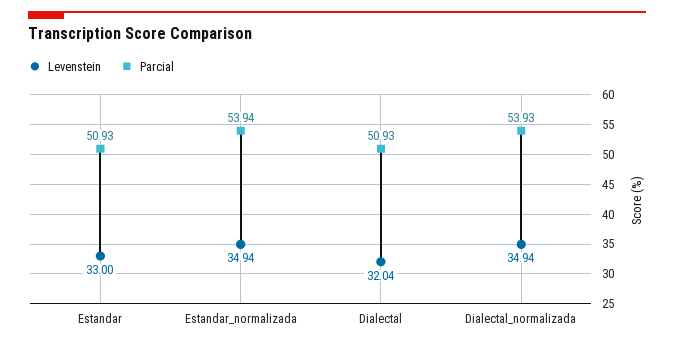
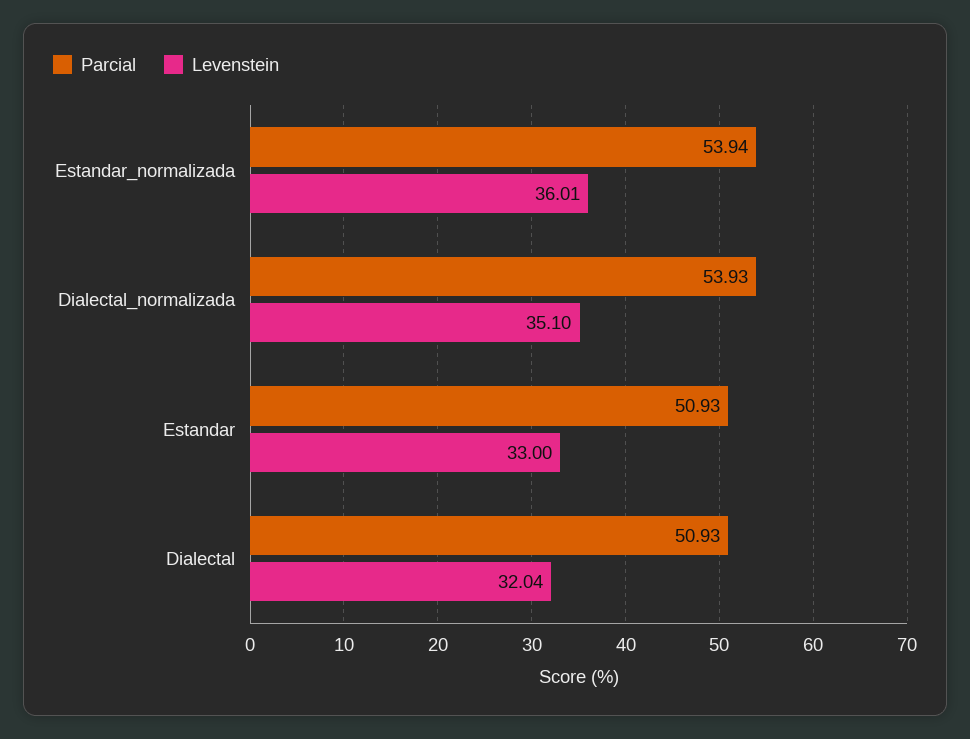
  {
    "Levenstein": {
      "Estandar": 33,
-     "Estandar_normalizada": 34.94,
+     "Estandar_normalizada": 36.01,
      "Dialectal": 32.04,
-     "Dialectal_normalizada": 34.94
+     "Dialectal_normalizada": 35.1
    },
    "Parcial": {
      "Estandar": 50.93,
      "Estandar_normalizada": 53.94,
      "Dialectal": 50.93,
      "Dialectal_normalizada": 53.93
    }
  }

